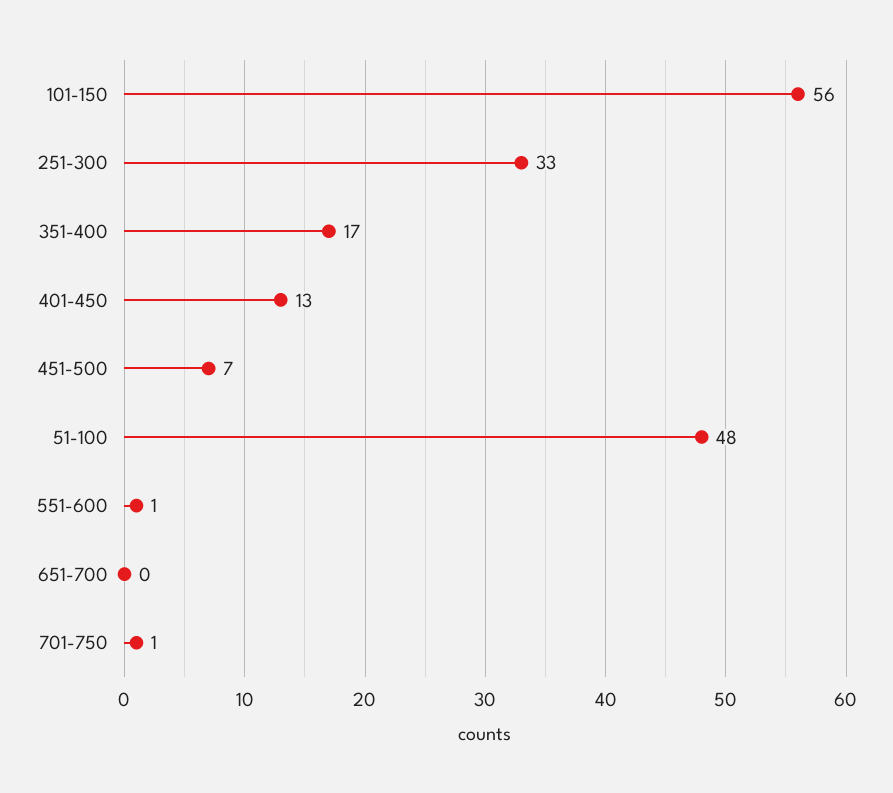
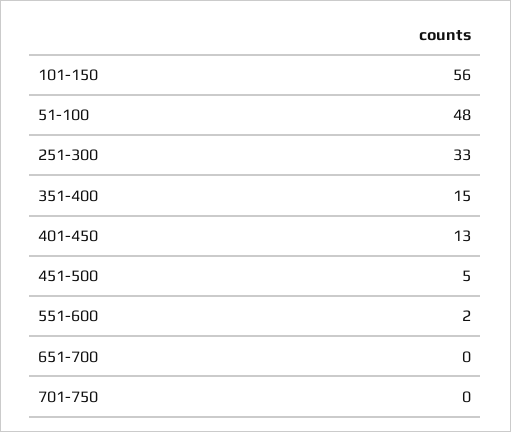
  {
    "101-150": 56,
    "251-300": 33,
-   "351-400": 17,
+   "351-400": 15,
    "401-450": 13,
-   "451-500": 7,
+   "451-500": 5,
    "51-100": 48,
-   "551-600": 1,
+   "551-600": 2,
    "651-700": 0,
-   "701-750": 1
+   "701-750": 0
  }

